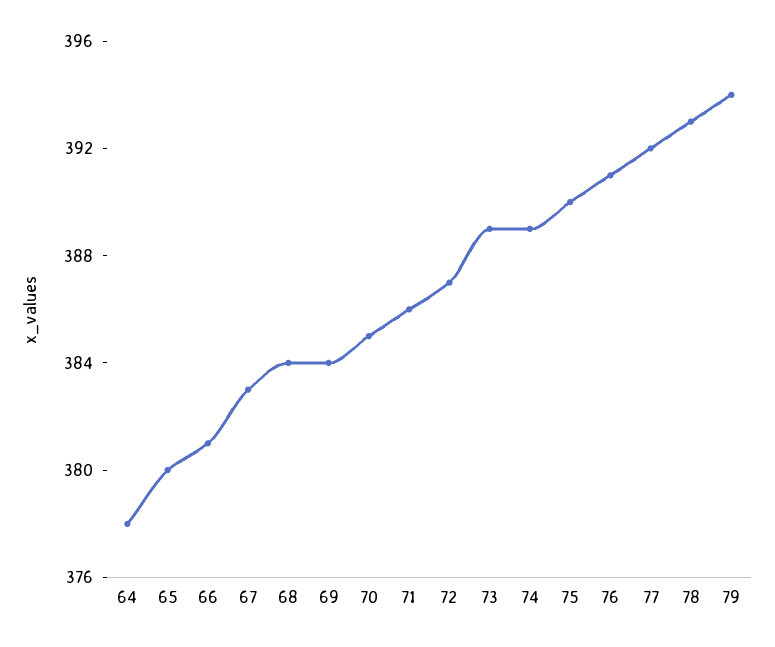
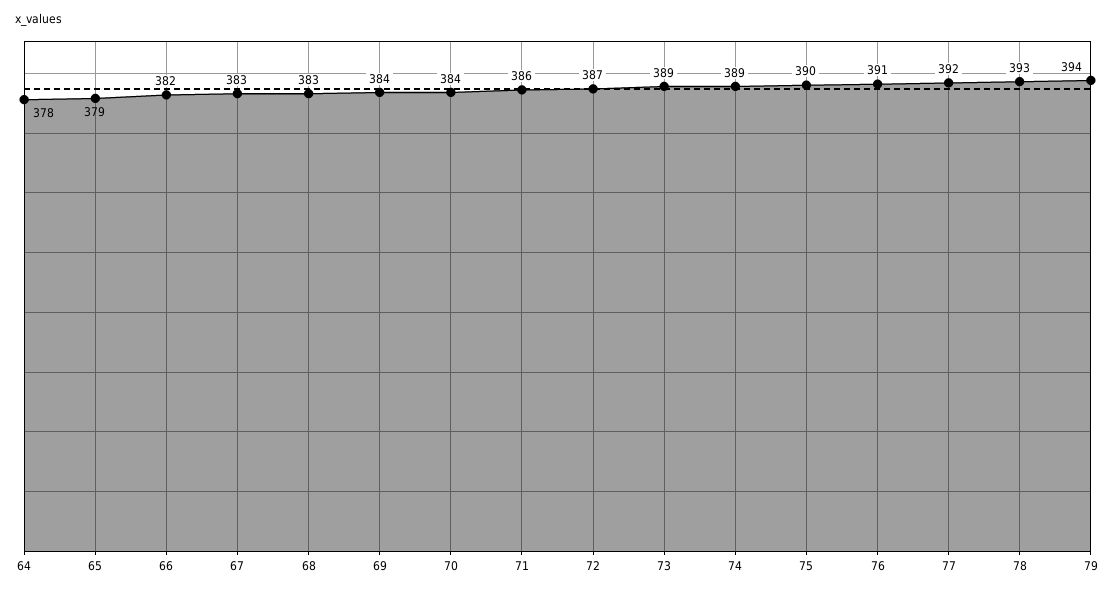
  {
    "64": 378,
-   "65": 380,
+   "65": 379,
-   "66": 381,
+   "66": 382,
    "67": 383,
-   "68": 384,
+   "68": 383,
    "69": 384,
-   "70": 385,
+   "70": 384,
    "71": 386,
    "72": 387,
    "73": 389,
    "74": 389,
    "75": 390,
    "76": 391,
    "77": 392,
    "78": 393,
    "79": 394
  }

